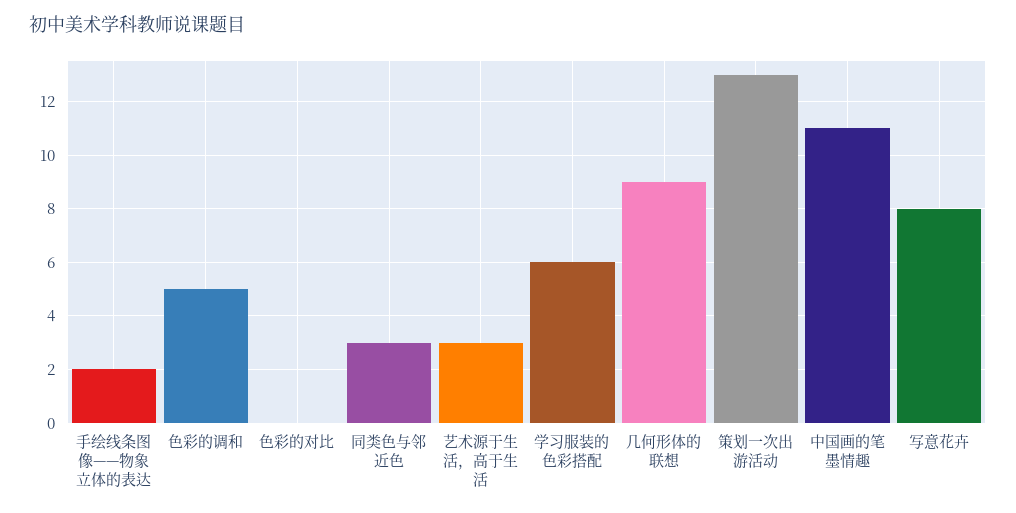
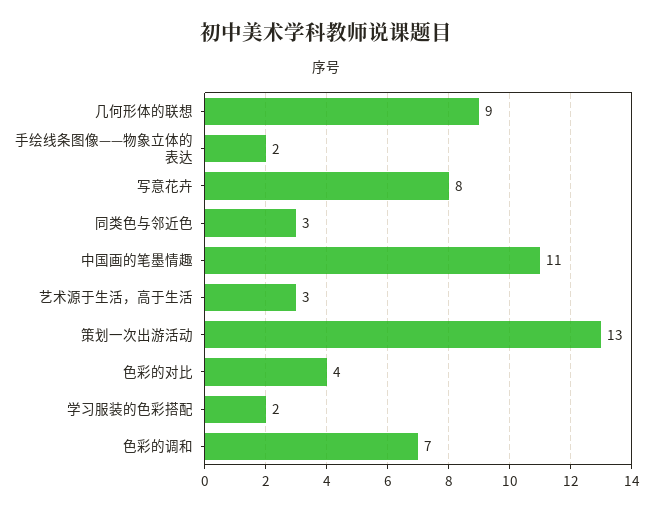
  {
    "手绘线条图像——物象立体的表达": 2,
-   "色彩的调和": 5,
+   "色彩的调和": 7,
-   "色彩的对比": 0,
+   "色彩的对比": 4,
    "同类色与邻近色": 3,
    "艺术源于生活，高于生活": 3,
-   "学习服装的色彩搭配": 6,
+   "学习服装的色彩搭配": 2,
    "几何形体的联想": 9,
    "策划一次出游活动": 13,
    "中国画的笔墨情趣": 11,
    "写意花卉": 8
  }

